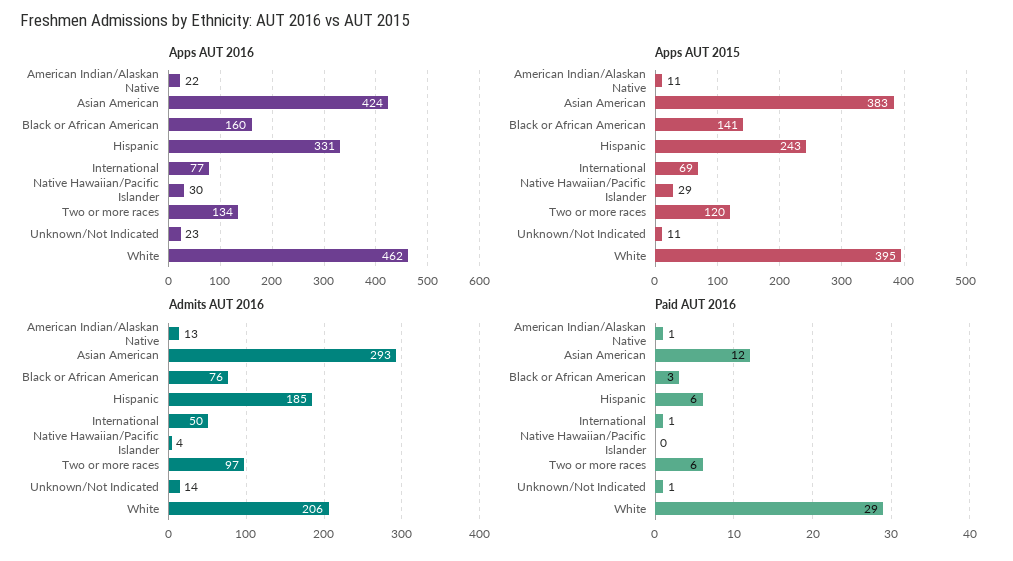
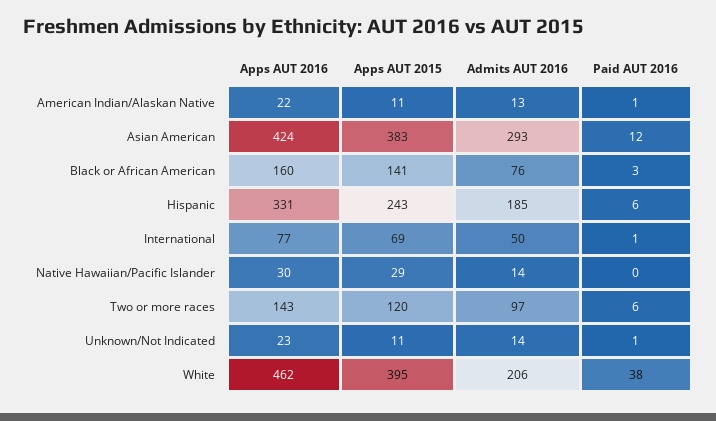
  {
    "Apps AUT 2016": {
      "American Indian/Alaskan Native": 22,
      "Asian American": 424,
      "Black or African American": 160,
      "Hispanic": 331,
      "International": 77,
      "Native Hawaiian/Pacific Islander": 30,
-     "Two or more races": 134,
+     "Two or more races": 143,
      "Unknown/Not Indicated": 23,
      "White": 462
    },
    "Apps AUT 2015": {
      "American Indian/Alaskan Native": 11,
      "Asian American": 383,
      "Black or African American": 141,
      "Hispanic": 243,
      "International": 69,
      "Native Hawaiian/Pacific Islander": 29,
      "Two or more races": 120,
      "Unknown/Not Indicated": 11,
      "White": 395
    },
    "Admits AUT 2016": {
      "American Indian/Alaskan Native": 13,
      "Asian American": 293,
      "Black or African American": 76,
      "Hispanic": 185,
      "International": 50,
-     "Native Hawaiian/Pacific Islander": 4,
+     "Native Hawaiian/Pacific Islander": 14,
      "Two or more races": 97,
      "Unknown/Not Indicated": 14,
      "White": 206
    },
    "Paid AUT 2016": {
      "American Indian/Alaskan Native": 1,
      "Asian American": 12,
      "Black or African American": 3,
      "Hispanic": 6,
      "International": 1,
      "Native Hawaiian/Pacific Islander": 0,
      "Two or more races": 6,
      "Unknown/Not Indicated": 1,
-     "White": 29
+     "White": 38
    }
  }

